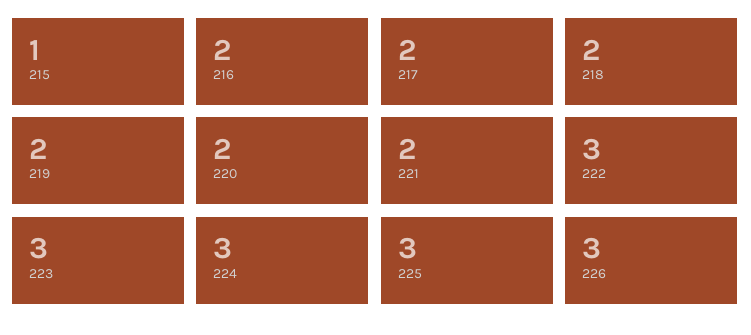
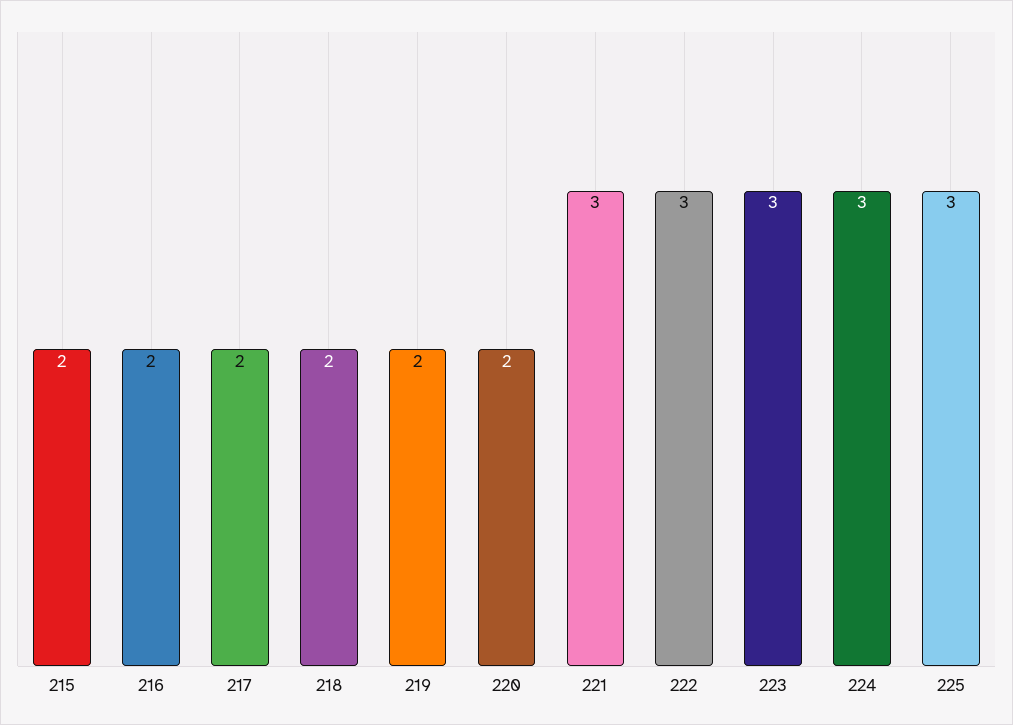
  {
-   "215": 1,
+   "215": 2,
    "216": 2,
    "217": 2,
    "218": 2,
    "219": 2,
    "220": 2,
-   "221": 2,
+   "221": 3,
    "222": 3,
    "223": 3,
    "224": 3,
-   "225": 3,
+   "225": 3
-   "226": 3
  }

